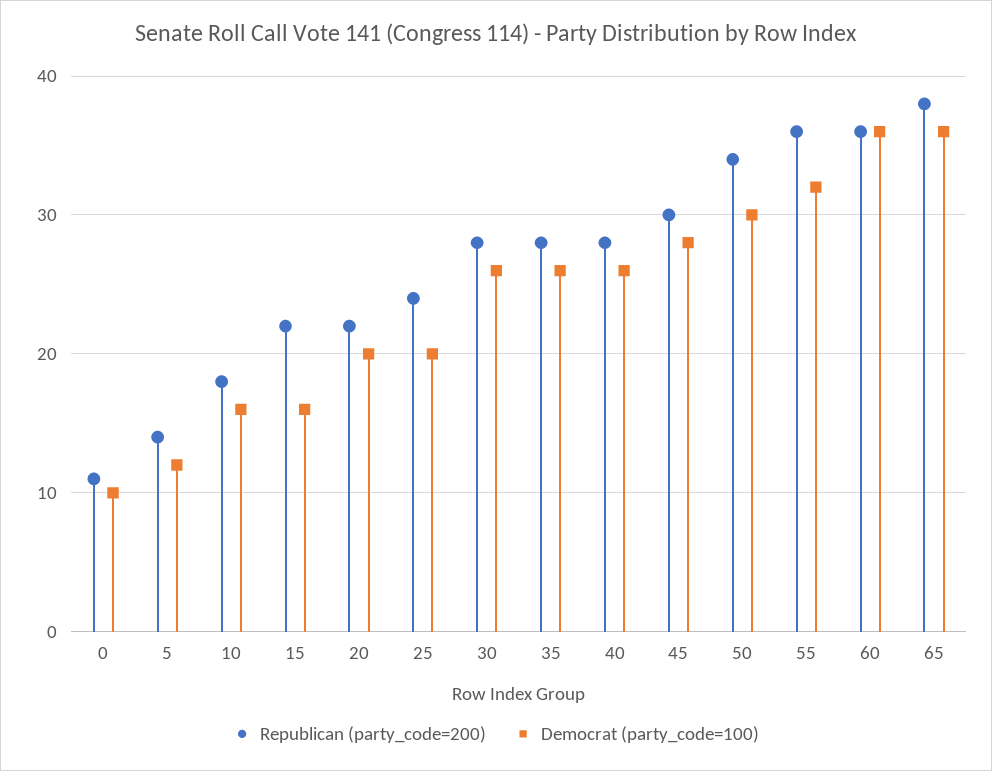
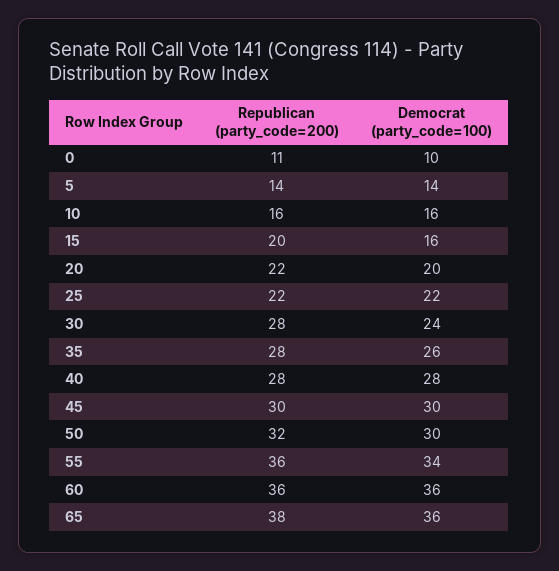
  {
    "Republican (party_code=200)": {
      "0": 11,
      "5": 14,
-     "10": 18,
+     "10": 16,
-     "15": 22,
+     "15": 20,
      "20": 22,
-     "25": 24,
+     "25": 22,
      "30": 28,
      "35": 28,
      "40": 28,
      "45": 30,
-     "50": 34,
+     "50": 32,
      "55": 36,
      "60": 36,
      "65": 38
    },
    "Democrat (party_code=100)": {
      "0": 10,
-     "5": 12,
+     "5": 14,
      "10": 16,
      "15": 16,
      "20": 20,
-     "25": 20,
+     "25": 22,
-     "30": 26,
+     "30": 24,
      "35": 26,
-     "40": 26,
+     "40": 28,
-     "45": 28,
+     "45": 30,
      "50": 30,
-     "55": 32,
+     "55": 34,
      "60": 36,
      "65": 36
    }
  }

